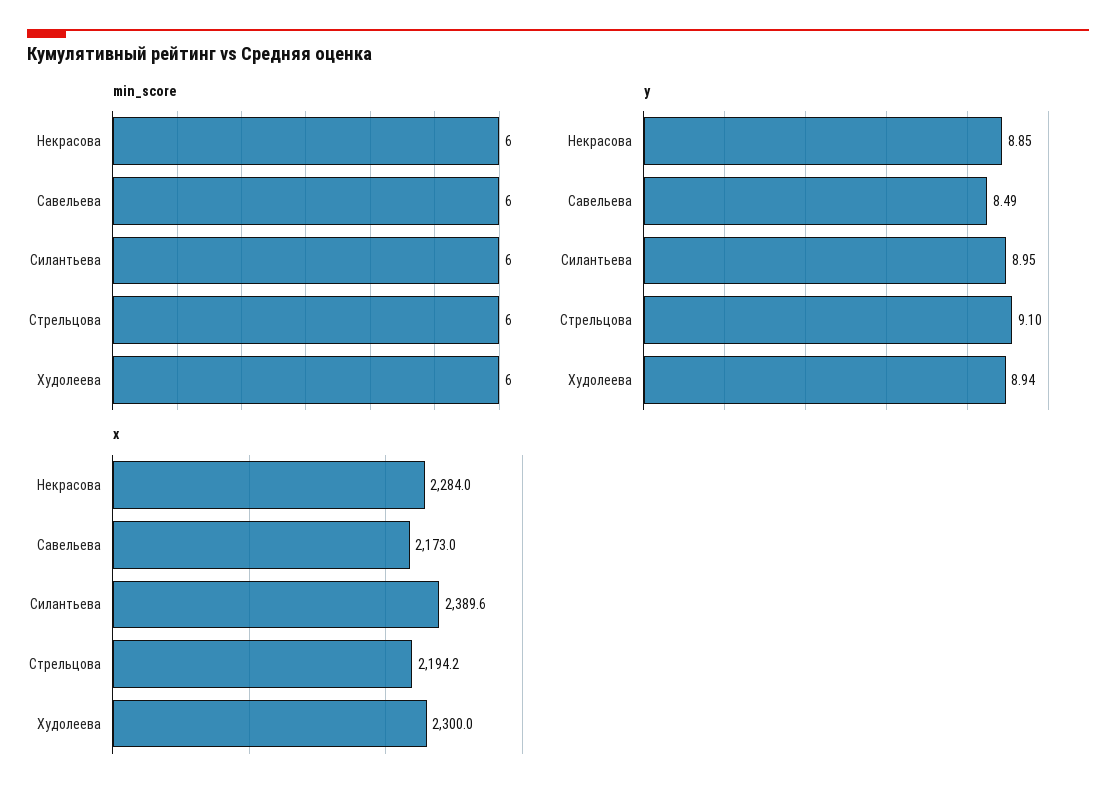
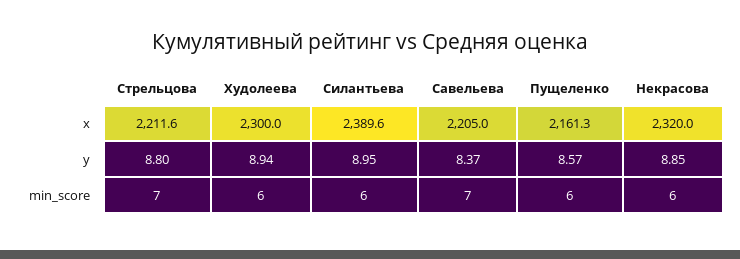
  {
    "min_score": {
      "Некрасова": 6,
-     "Савельева": 6,
+     "Савельева": 7,
      "Силантьева": 6,
-     "Стрельцова": 6,
+     "Стрельцова": 7,
-     "Худолеева": 6
+     "Худолеева": 6,
+     "Пущеленко": 6
    },
    "y": {
      "Некрасова": 8.85,
-     "Савельева": 8.49,
+     "Савельева": 8.37,
      "Силантьева": 8.95,
-     "Стрельцова": 9.1,
+     "Стрельцова": 8.8,
-     "Худолеева": 8.94
+     "Худолеева": 8.94,
+     "Пущеленко": 8.57
    },
    "x": {
-     "Некрасова": 2284,
+     "Некрасова": 2320,
-     "Савельева": 2173,
+     "Савельева": 2205,
      "Силантьева": 2389.6,
-     "Стрельцова": 2194.2,
+     "Стрельцова": 2211.6,
-     "Худолеева": 2300
+     "Худолеева": 2300,
+     "Пущеленко": 2161.3
    }
  }

